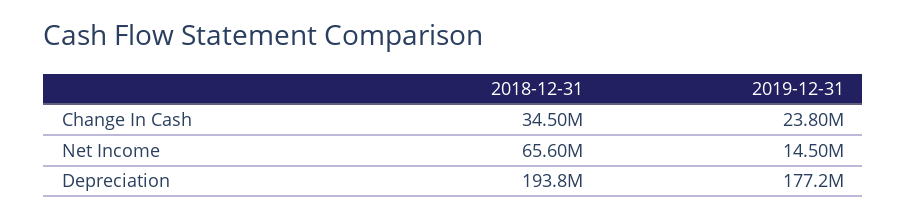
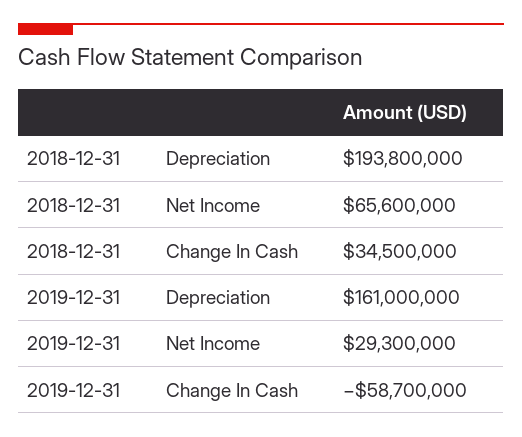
  {
    "2018-12-31": {
      "Change In Cash": 34500000,
      "Net Income": 65600000,
      "Depreciation": 193800000
    },
    "2019-12-31": {
-     "Change In Cash": 23800000,
+     "Change In Cash": -58700000,
-     "Net Income": 14500000,
+     "Net Income": 29300000,
-     "Depreciation": 177200000
+     "Depreciation": 161000000
    }
  }

